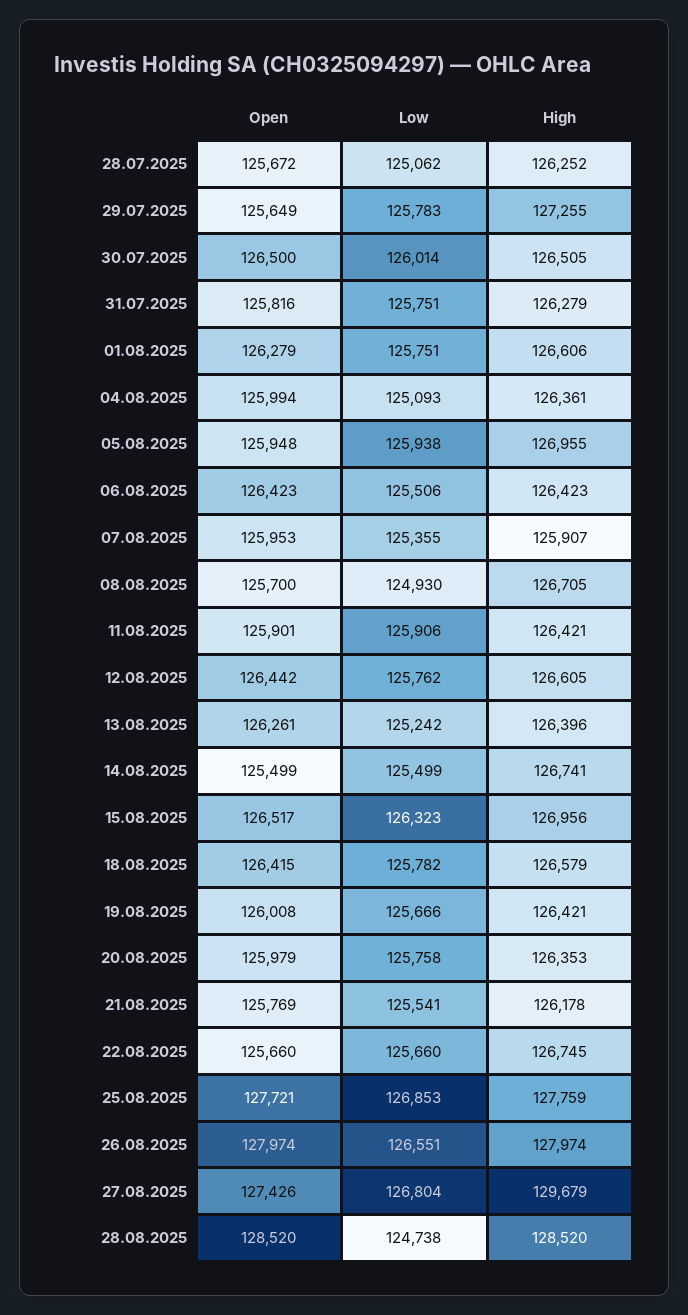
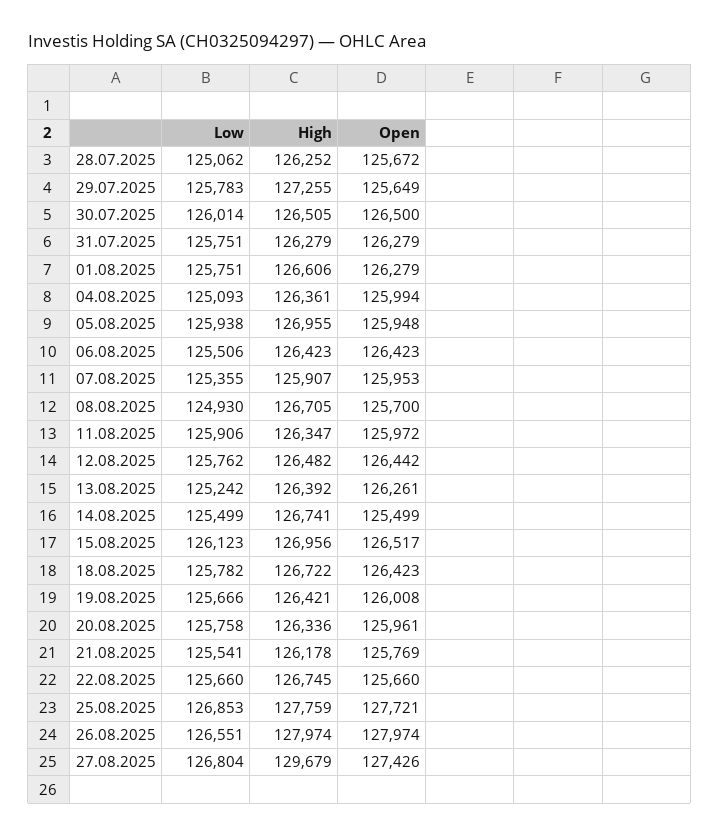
  {
    "Open": {
      "28.07.2025": 125672,
      "29.07.2025": 125649,
      "30.07.2025": 126500,
-     "31.07.2025": 125816,
+     "31.07.2025": 126279,
      "01.08.2025": 126279,
      "04.08.2025": 125994,
      "05.08.2025": 125948,
      "06.08.2025": 126423,
      "07.08.2025": 125953,
      "08.08.2025": 125700,
-     "11.08.2025": 125901,
+     "11.08.2025": 125972,
      "12.08.2025": 126442,
      "13.08.2025": 126261,
      "14.08.2025": 125499,
      "15.08.2025": 126517,
-     "18.08.2025": 126415,
+     "18.08.2025": 126423,
      "19.08.2025": 126008,
-     "20.08.2025": 125979,
+     "20.08.2025": 125961,
      "21.08.2025": 125769,
      "22.08.2025": 125660,
      "25.08.2025": 127721,
      "26.08.2025": 127974,
-     "27.08.2025": 127426,
+     "27.08.2025": 127426
-     "28.08.2025": 128520
    },
    "Low": {
      "28.07.2025": 125062,
      "29.07.2025": 125783,
      "30.07.2025": 126014,
      "31.07.2025": 125751,
      "01.08.2025": 125751,
      "04.08.2025": 125093,
      "05.08.2025": 125938,
      "06.08.2025": 125506,
      "07.08.2025": 125355,
      "08.08.2025": 124930,
      "11.08.2025": 125906,
      "12.08.2025": 125762,
      "13.08.2025": 125242,
      "14.08.2025": 125499,
-     "15.08.2025": 126323,
+     "15.08.2025": 126123,
      "18.08.2025": 125782,
      "19.08.2025": 125666,
      "20.08.2025": 125758,
      "21.08.2025": 125541,
      "22.08.2025": 125660,
      "25.08.2025": 126853,
      "26.08.2025": 126551,
-     "27.08.2025": 126804,
+     "27.08.2025": 126804
-     "28.08.2025": 124738
    },
    "High": {
      "28.07.2025": 126252,
      "29.07.2025": 127255,
      "30.07.2025": 126505,
      "31.07.2025": 126279,
      "01.08.2025": 126606,
      "04.08.2025": 126361,
      "05.08.2025": 126955,
      "06.08.2025": 126423,
      "07.08.2025": 125907,
      "08.08.2025": 126705,
-     "11.08.2025": 126421,
+     "11.08.2025": 126347,
-     "12.08.2025": 126605,
+     "12.08.2025": 126482,
-     "13.08.2025": 126396,
+     "13.08.2025": 126392,
      "14.08.2025": 126741,
      "15.08.2025": 126956,
-     "18.08.2025": 126579,
+     "18.08.2025": 126722,
      "19.08.2025": 126421,
-     "20.08.2025": 126353,
+     "20.08.2025": 126336,
      "21.08.2025": 126178,
      "22.08.2025": 126745,
      "25.08.2025": 127759,
      "26.08.2025": 127974,
-     "27.08.2025": 129679,
+     "27.08.2025": 129679
-     "28.08.2025": 128520
    }
  }

